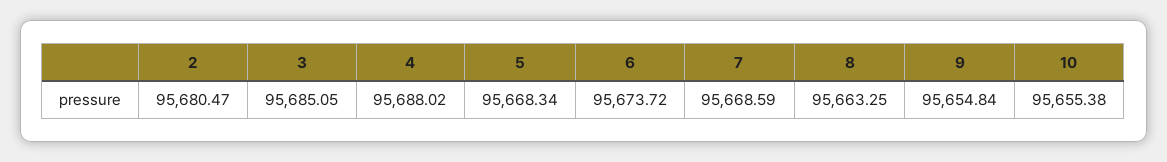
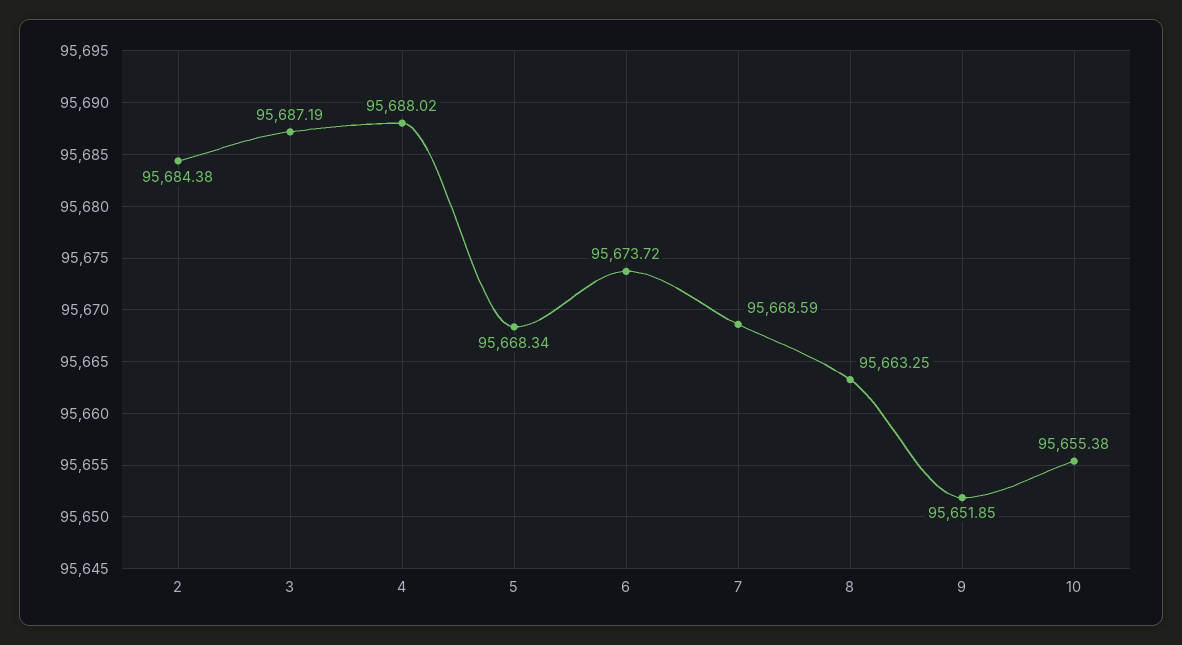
  {
-   "2": 95680.47,
+   "2": 95684.38,
-   "3": 95685.05,
+   "3": 95687.19,
    "4": 95688.02,
    "5": 95668.34,
    "6": 95673.72,
    "7": 95668.59,
    "8": 95663.25,
-   "9": 95654.84,
+   "9": 95651.85,
    "10": 95655.38
  }

